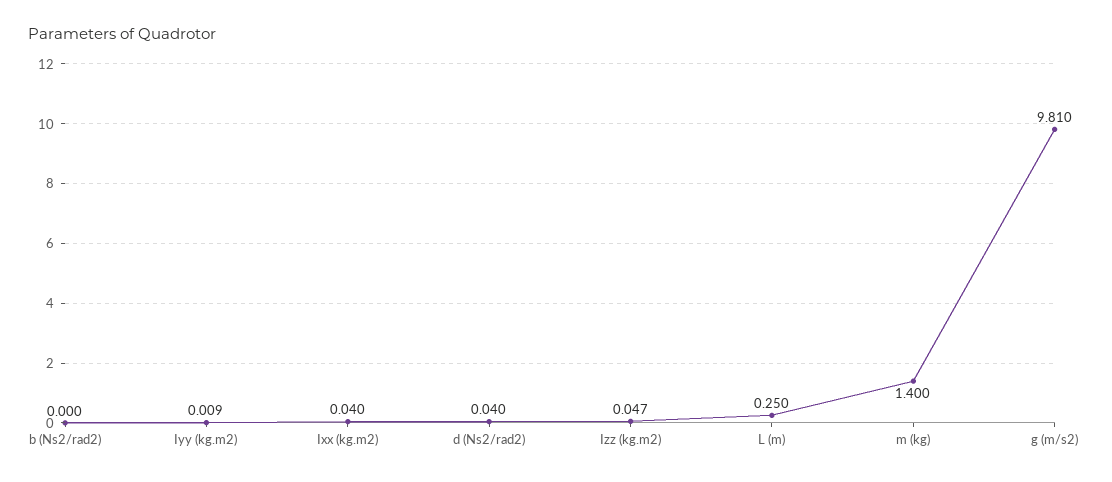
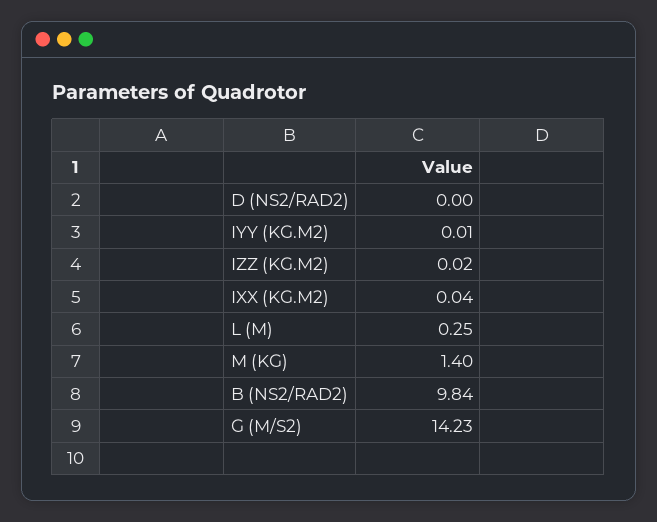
  {
-   "b (Ns2/rad2)": 0,
+   "b (Ns2/rad2)": 9.84,
    "Iyy (kg.m2)": 0.009,
    "Ixx (kg.m2)": 0.04,
-   "d (Ns2/rad2)": 0.04,
+   "d (Ns2/rad2)": 0,
-   "Izz (kg.m2)": 0.047,
+   "Izz (kg.m2)": 0.02,
    "L (m)": 0.25,
    "m (kg)": 1.4,
-   "g (m/s2)": 9.81
+   "g (m/s2)": 14.23
  }

